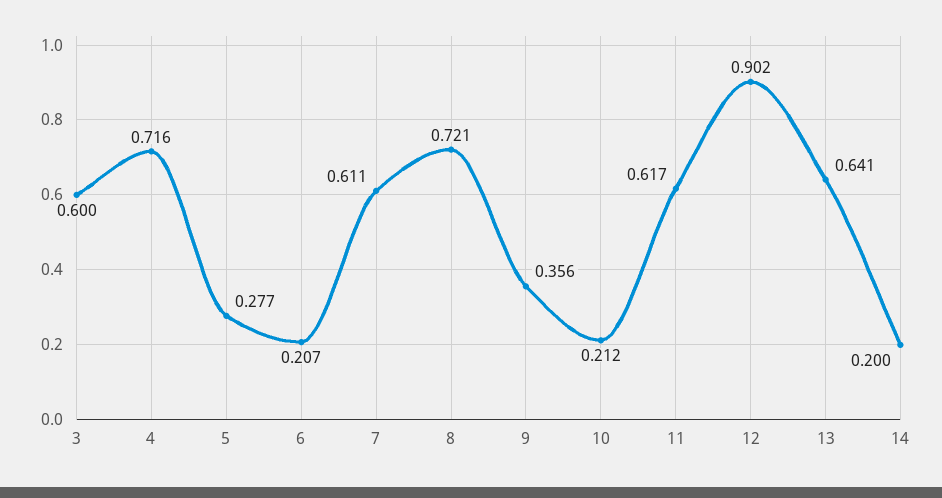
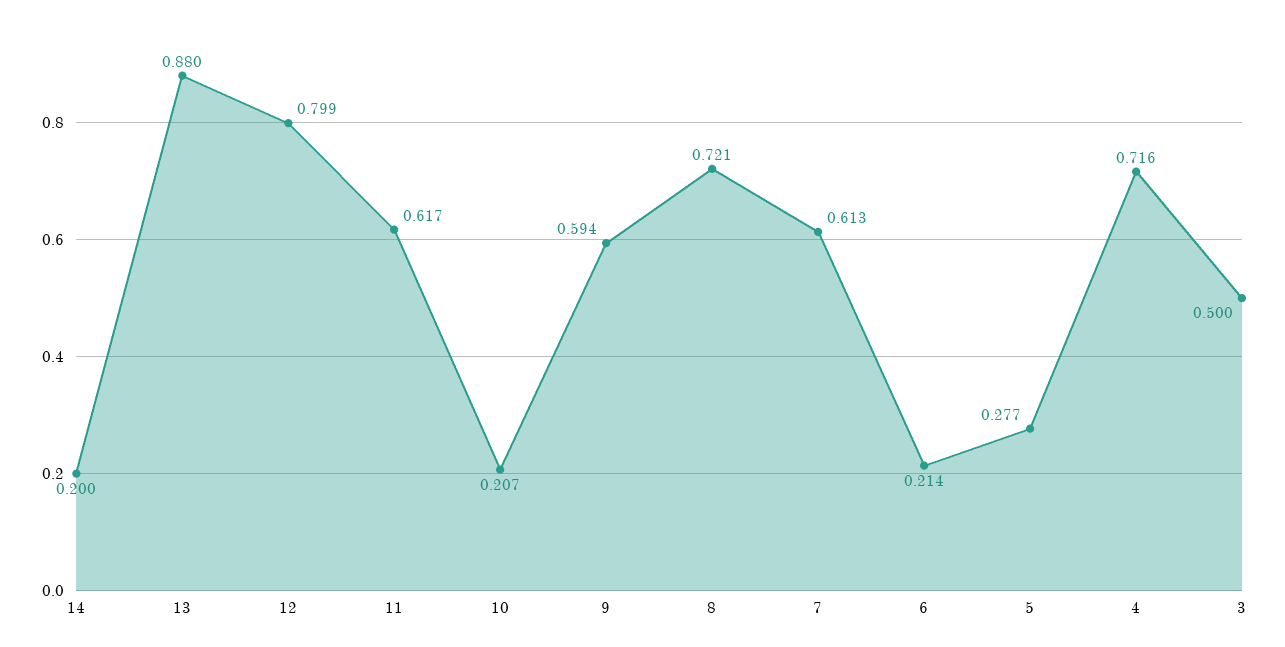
  {
-   "3": 0.6,
+   "3": 0.5,
    "4": 0.716,
    "5": 0.277,
-   "6": 0.207,
+   "6": 0.214,
-   "7": 0.611,
+   "7": 0.613,
    "8": 0.721,
-   "9": 0.356,
+   "9": 0.594,
-   "10": 0.212,
+   "10": 0.207,
    "11": 0.617,
-   "12": 0.902,
+   "12": 0.799,
-   "13": 0.641,
+   "13": 0.88,
    "14": 0.2
  }

